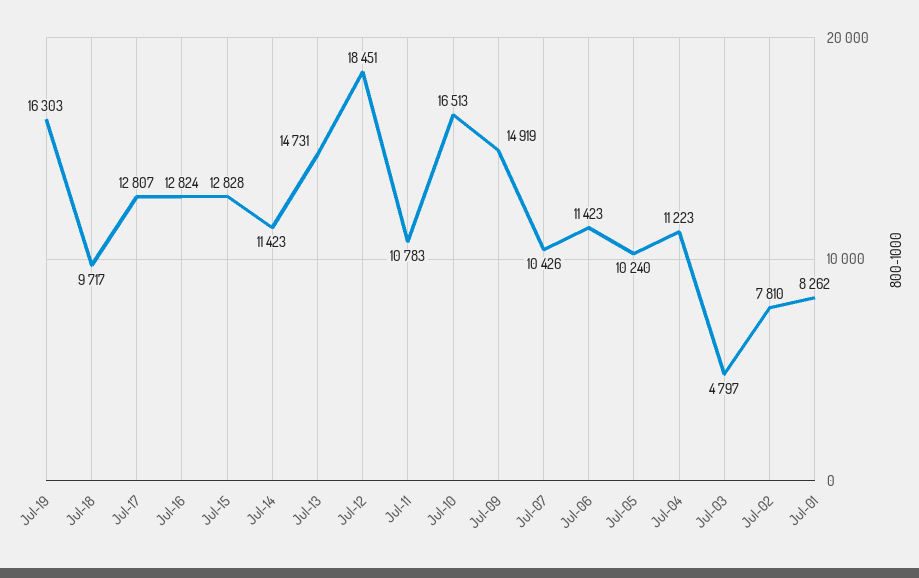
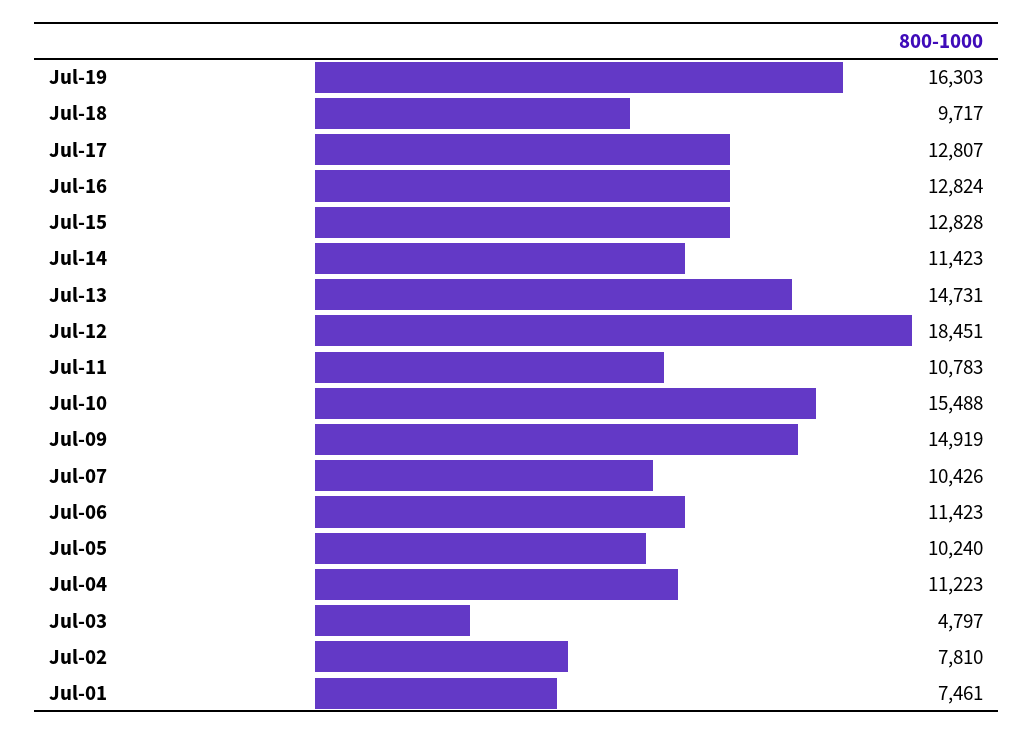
  {
    "Jul-19": 16303,
    "Jul-18": 9717,
    "Jul-17": 12807,
    "Jul-16": 12824,
    "Jul-15": 12828,
    "Jul-14": 11423,
    "Jul-13": 14731,
    "Jul-12": 18451,
    "Jul-11": 10783,
-   "Jul-10": 16513,
+   "Jul-10": 15488,
    "Jul-09": 14919,
    "Jul-07": 10426,
    "Jul-06": 11423,
    "Jul-05": 10240,
    "Jul-04": 11223,
    "Jul-03": 4797,
    "Jul-02": 7810,
-   "Jul-01": 8262
+   "Jul-01": 7461
  }

